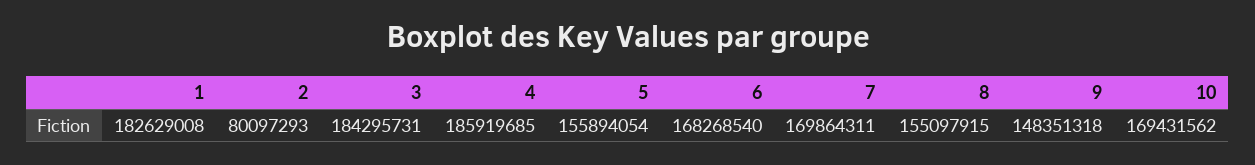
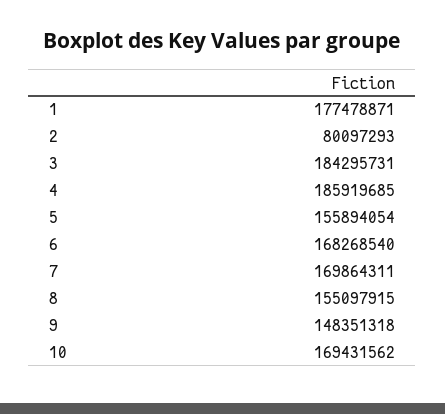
  {
-   "1": 182629008,
+   "1": 177478871,
    "2": 80097293,
    "3": 184295731,
    "4": 185919685,
    "5": 155894054,
    "6": 168268540,
    "7": 169864311,
    "8": 155097915,
    "9": 148351318,
    "10": 169431562
  }

